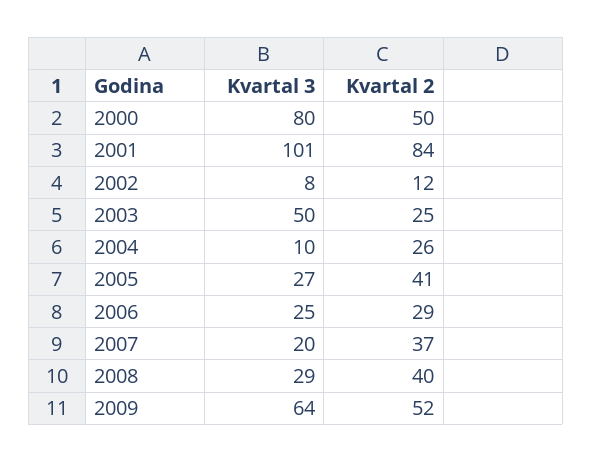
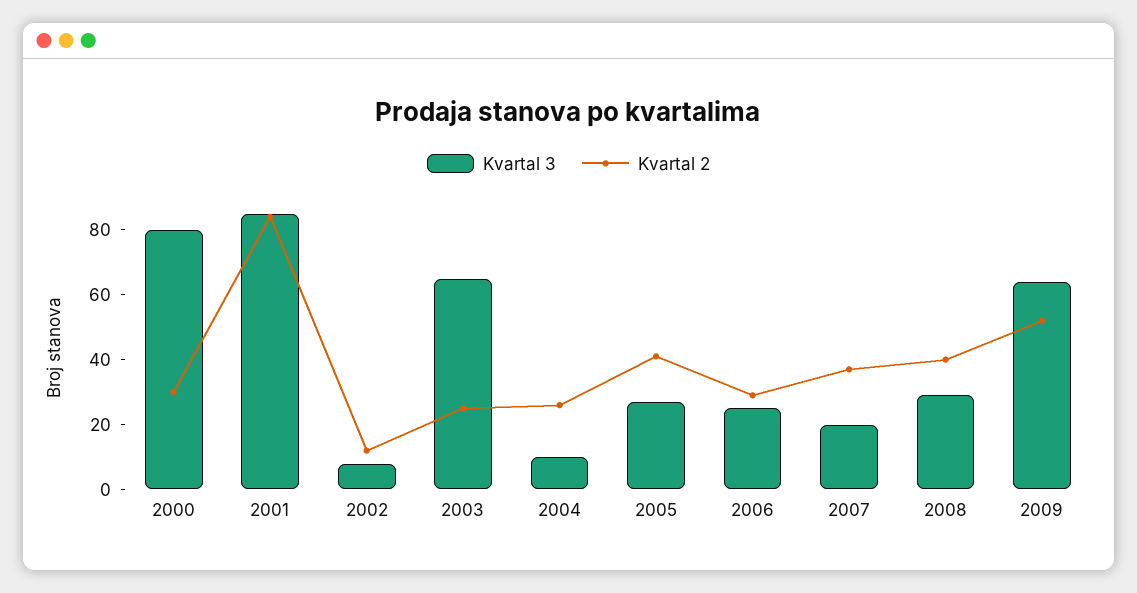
  {
    "Kvartal 3": {
      "2000": 80,
-     "2001": 101,
+     "2001": 85,
      "2002": 8,
-     "2003": 50,
+     "2003": 65,
      "2004": 10,
      "2005": 27,
      "2006": 25,
      "2007": 20,
      "2008": 29,
      "2009": 64
    },
    "Kvartal 2": {
-     "2000": 50,
+     "2000": 30,
      "2001": 84,
      "2002": 12,
      "2003": 25,
      "2004": 26,
      "2005": 41,
      "2006": 29,
      "2007": 37,
      "2008": 40,
      "2009": 52
    }
  }

